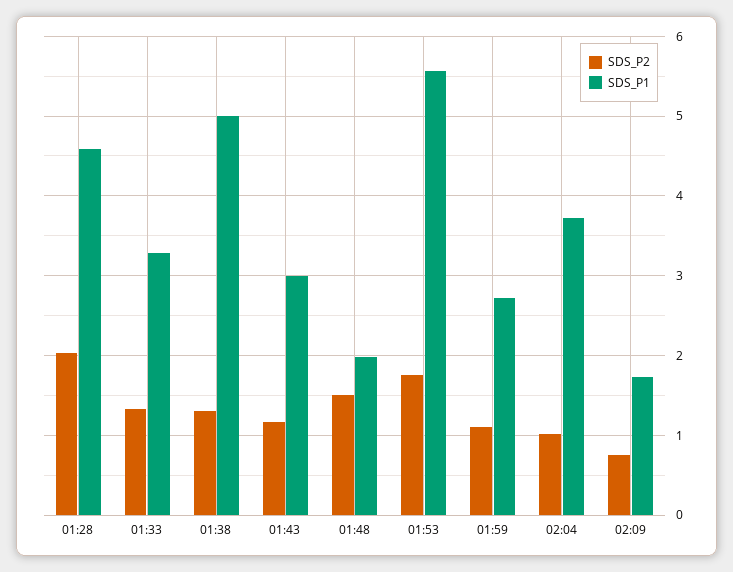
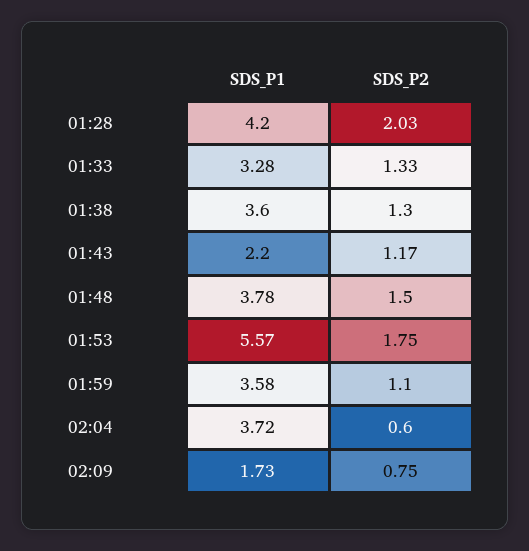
  {
    "SDS_P2": {
      "01:28": 2.03,
      "01:33": 1.33,
      "01:38": 1.3,
      "01:43": 1.17,
      "01:48": 1.5,
      "01:53": 1.75,
      "01:59": 1.1,
-     "02:04": 1,
+     "02:04": 0.6,
      "02:09": 0.75
    },
    "SDS_P1": {
-     "01:28": 4.6,
+     "01:28": 4.2,
      "01:33": 3.28,
-     "01:38": 5,
+     "01:38": 3.6,
-     "01:43": 3,
+     "01:43": 2.2,
-     "01:48": 2,
+     "01:48": 3.78,
      "01:53": 5.57,
-     "01:59": 2.7,
+     "01:59": 3.58,
      "02:04": 3.72,
      "02:09": 1.73
    }
  }

